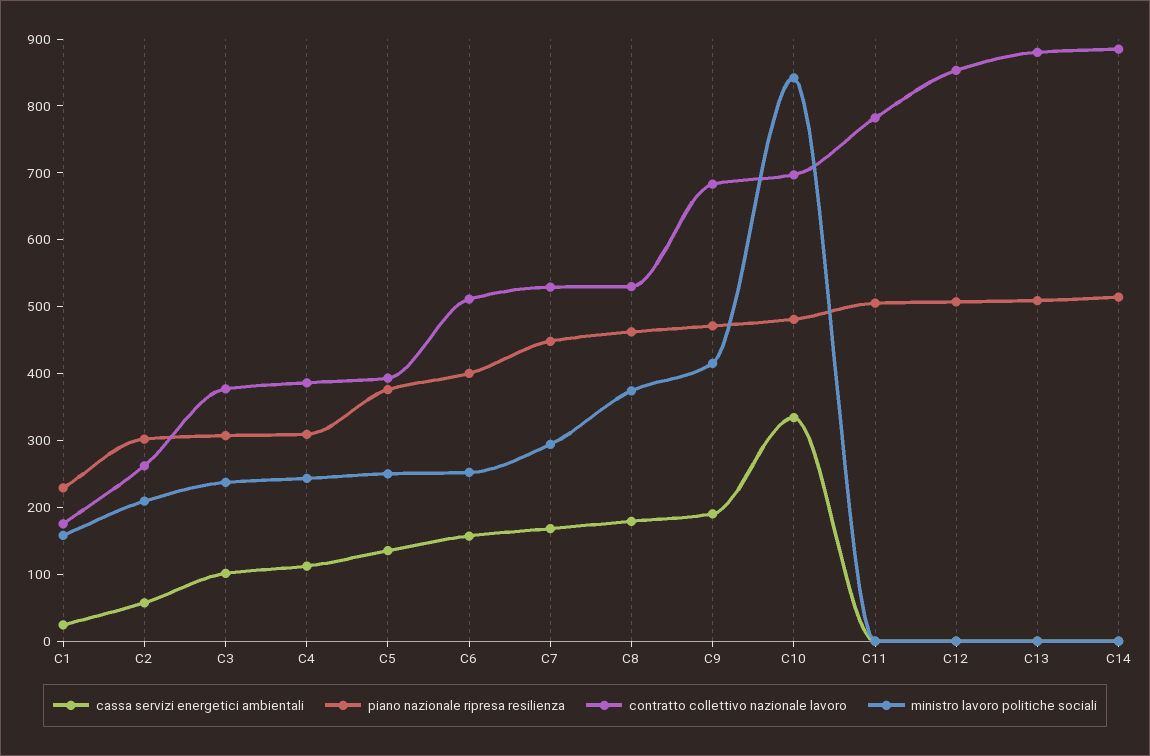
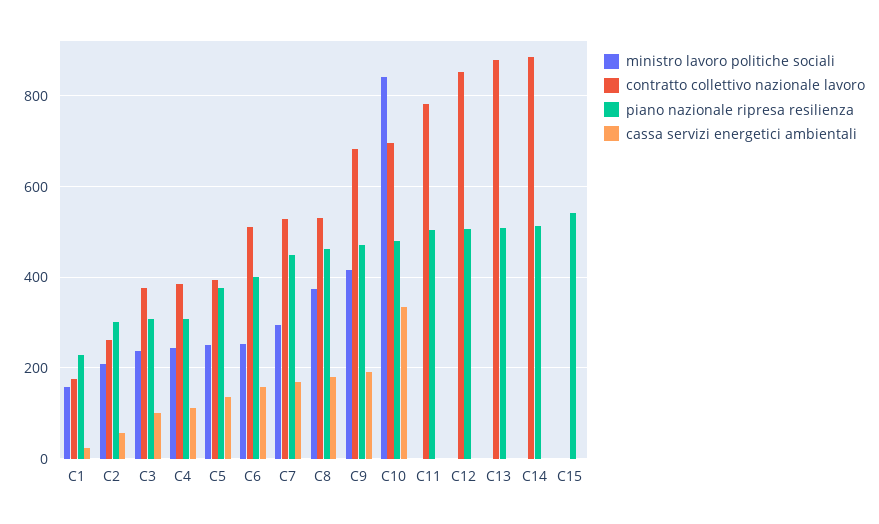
  {
    "cassa servizi energetici ambientali": {
      "C1": 20,
      "C2": 60,
      "C3": 100,
      "C4": 120,
      "C5": 140,
      "C6": 160,
      "C7": 160,
      "C8": 180,
      "C9": 200,
      "C10": 340,
      "C11": 0,
      "C12": 0,
      "C13": 0,
-     "C14": 0
+     "C14": 0,
+     "C15": 0
    },
    "piano nazionale ripresa resilienza": {
      "C1": 220,
      "C2": 300,
      "C3": 300,
      "C4": 300,
      "C5": 380,
      "C6": 400,
      "C7": 440,
      "C8": 460,
      "C9": 480,
      "C10": 480,
      "C11": 500,
      "C12": 500,
      "C13": 500,
-     "C14": 520
+     "C14": 520,
+     "C15": 540
    },
    "contratto collettivo nazionale lavoro": {
      "C1": 180,
      "C2": 260,
      "C3": 380,
      "C4": 380,
      "C5": 400,
      "C6": 520,
      "C7": 520,
      "C8": 540,
      "C9": 680,
      "C10": 700,
      "C11": 780,
      "C12": 860,
      "C13": 880,
-     "C14": 880
+     "C14": 880,
+     "C15": 0
    },
    "ministro lavoro politiche sociali": {
      "C1": 160,
      "C2": 200,
      "C3": 240,
      "C4": 240,
      "C5": 260,
      "C6": 260,
      "C7": 300,
      "C8": 380,
      "C9": 420,
      "C10": 840,
      "C11": 0,
      "C12": 0,
      "C13": 0,
-     "C14": 0
+     "C14": 0,
+     "C15": 0
    }
  }

